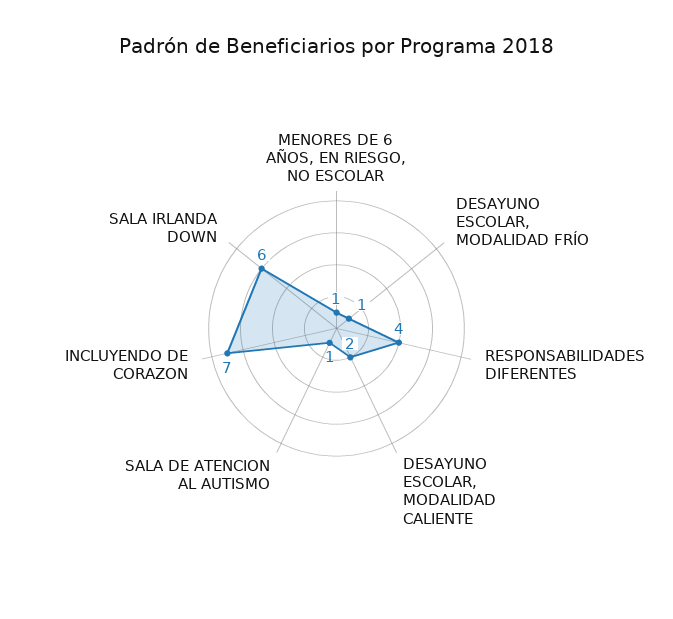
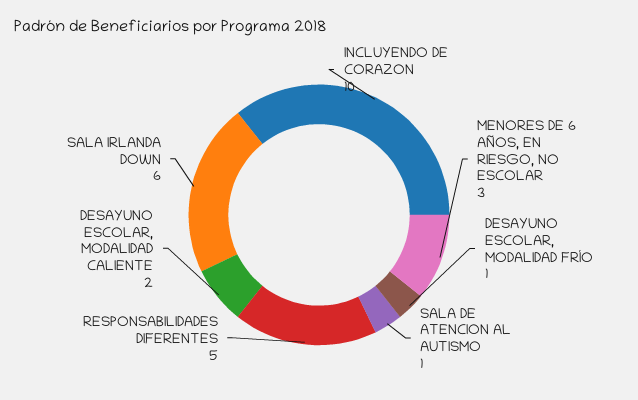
  {
-   "MENORES DE 6 AÑOS, EN RIESGO, NO ESCOLAR": 1,
+   "MENORES DE 6 AÑOS, EN RIESGO, NO ESCOLAR": 3,
    "DESAYUNO ESCOLAR, MODALIDAD FRÍO": 1,
-   "RESPONSABILIDADES DIFERENTES": 4,
+   "RESPONSABILIDADES DIFERENTES": 5,
    "DESAYUNO ESCOLAR, MODALIDAD CALIENTE": 2,
    "SALA DE ATENCION AL AUTISMO": 1,
-   "INCLUYENDO DE CORAZON": 7,
+   "INCLUYENDO DE CORAZON": 10,
    "SALA IRLANDA DOWN": 6
  }

